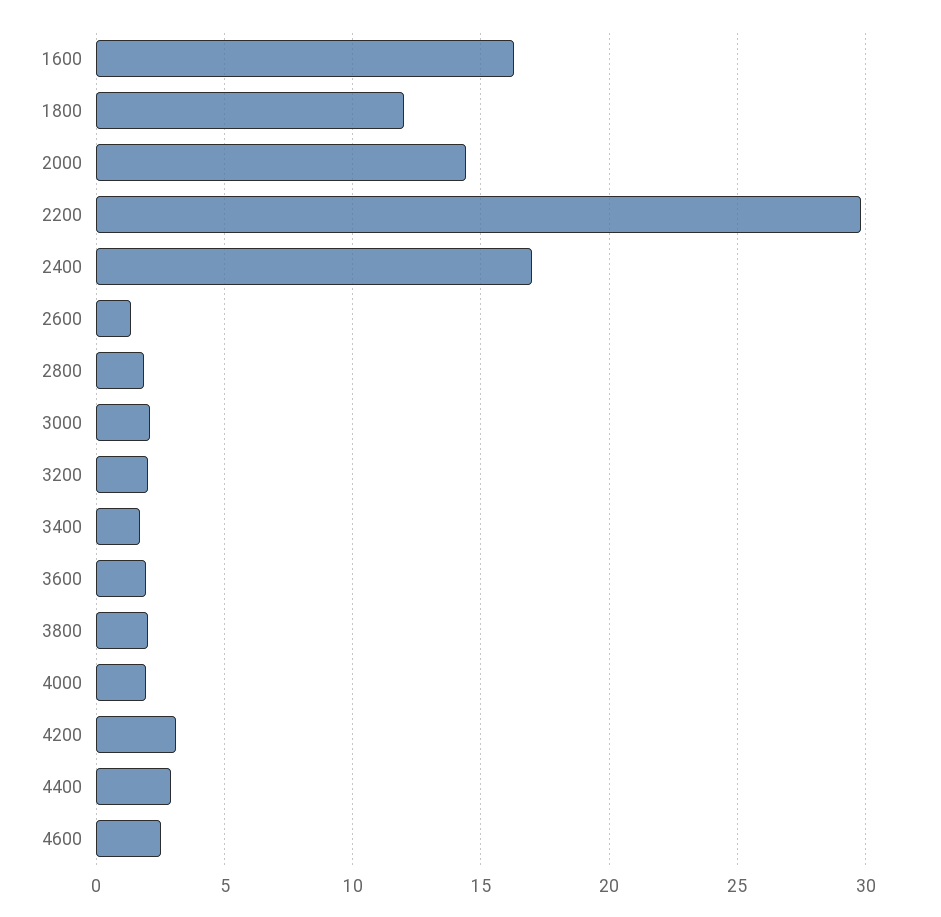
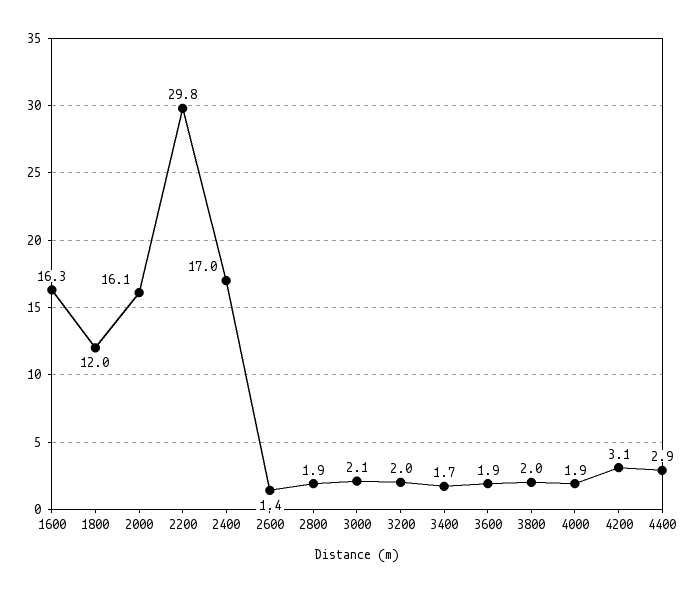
  {
    "1600": 16.3,
    "1800": 12,
-   "2000": 14.5,
+   "2000": 16.1,
    "2200": 29.8,
    "2400": 17,
    "2600": 1.4,
    "2800": 1.9,
    "3000": 2.1,
    "3200": 2,
    "3400": 1.7,
    "3600": 1.9,
    "3800": 2,
    "4000": 1.9,
    "4200": 3.1,
-   "4400": 2.9,
+   "4400": 2.9
-   "4600": 2.5
  }

